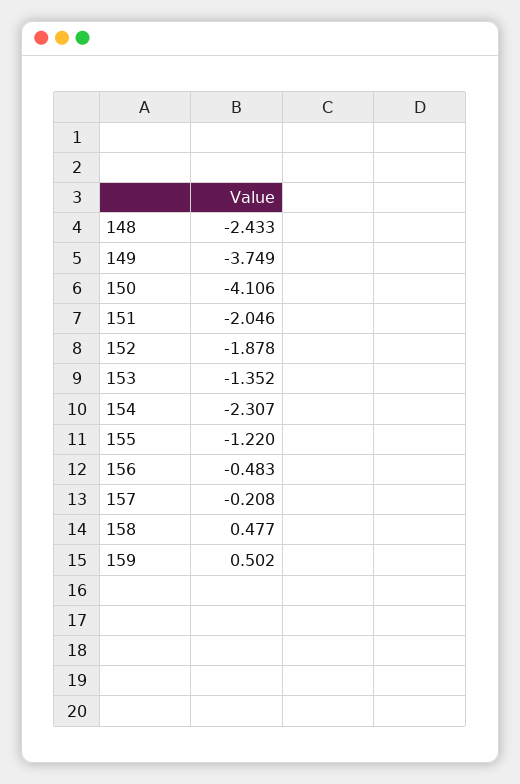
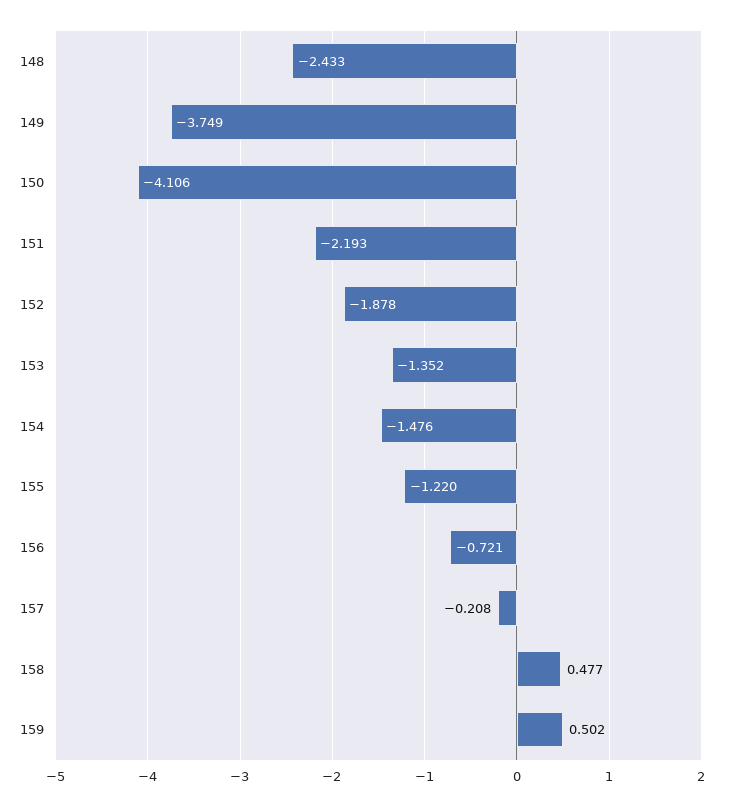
  {
    "148": -2.433,
    "149": -3.749,
    "150": -4.106,
-   "151": -2.046,
+   "151": -2.193,
    "152": -1.878,
    "153": -1.352,
-   "154": -2.307,
+   "154": -1.476,
    "155": -1.22,
-   "156": -0.483,
+   "156": -0.721,
    "157": -0.208,
    "158": 0.477,
    "159": 0.502
  }

